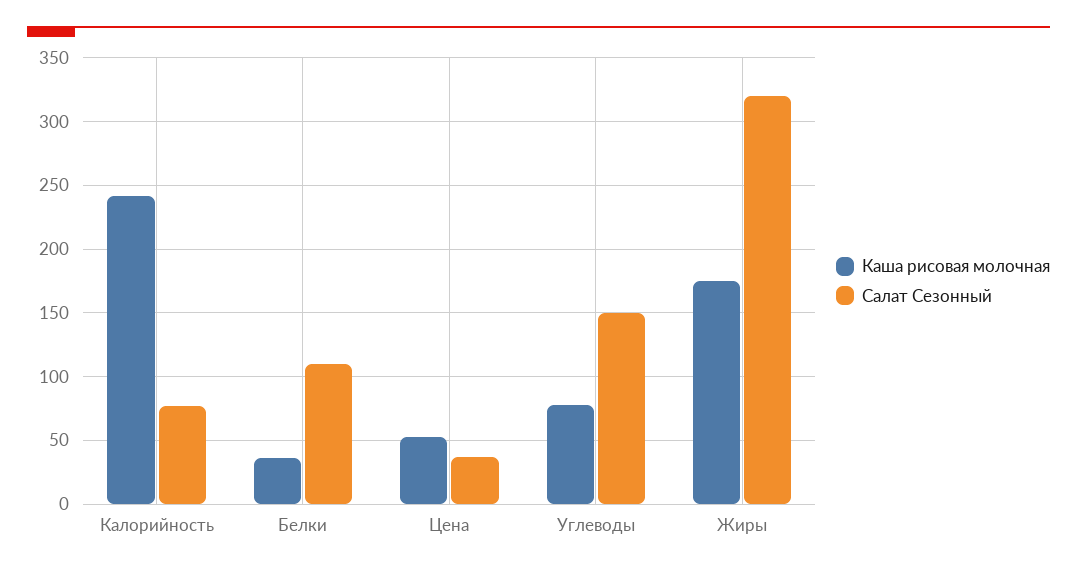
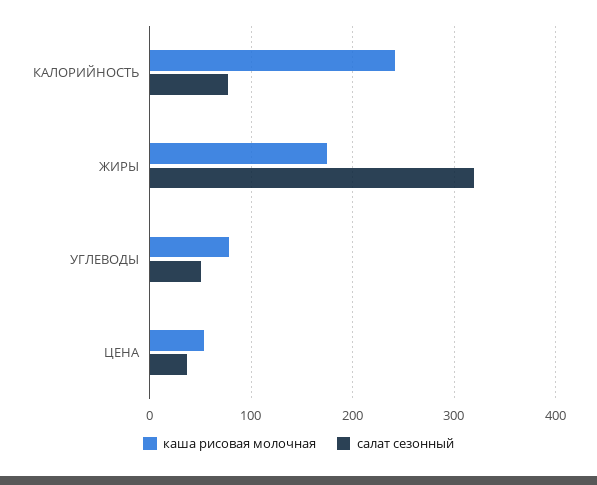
  {
    "Каша рисовая молочная": {
      "Калорийность": 240,
-     "Белки": 35,
      "Цена": 55,
      "Углеводы": 80,
      "Жиры": 175
    },
    "Салат Сезонный": {
      "Калорийность": 75,
-     "Белки": 110,
      "Цена": 35,
-     "Углеводы": 150,
+     "Углеводы": 50,
      "Жиры": 320
    }
  }

